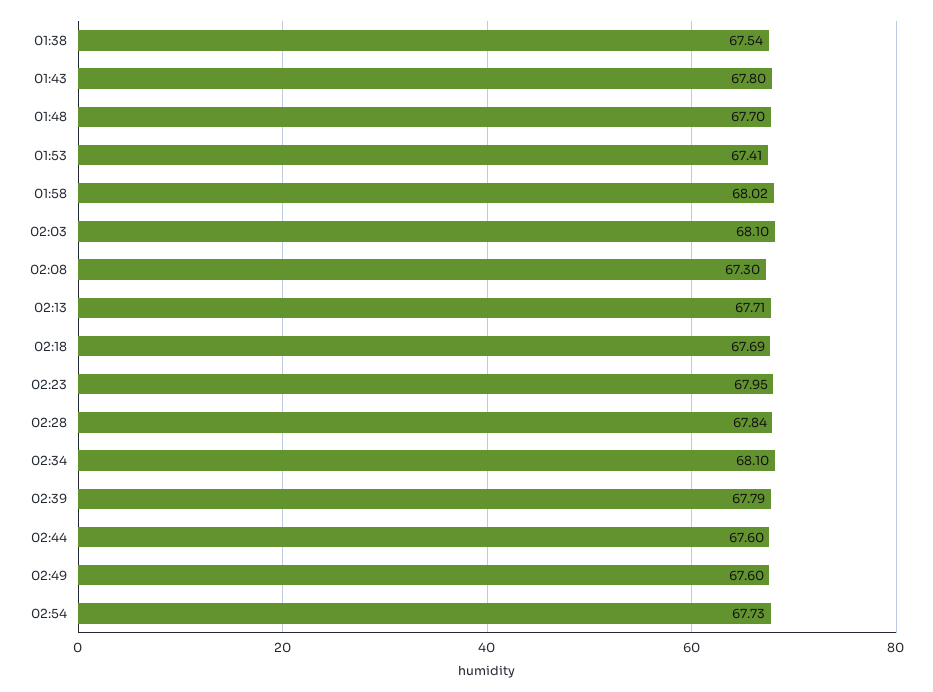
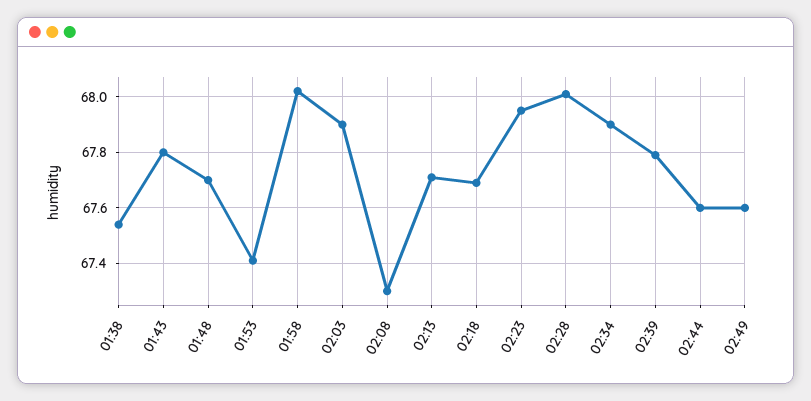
  {
    "01:38": 67.54,
    "01:43": 67.8,
    "01:48": 67.7,
    "01:53": 67.41,
    "01:58": 68.02,
-   "02:03": 68.1,
+   "02:03": 67.9,
    "02:08": 67.3,
    "02:13": 67.71,
    "02:18": 67.69,
    "02:23": 67.95,
-   "02:28": 67.84,
+   "02:28": 68,
-   "02:34": 68.1,
+   "02:34": 67.9,
    "02:39": 67.79,
    "02:44": 67.6,
-   "02:49": 67.6,
+   "02:49": 67.6
-   "02:54": 67.73
  }

